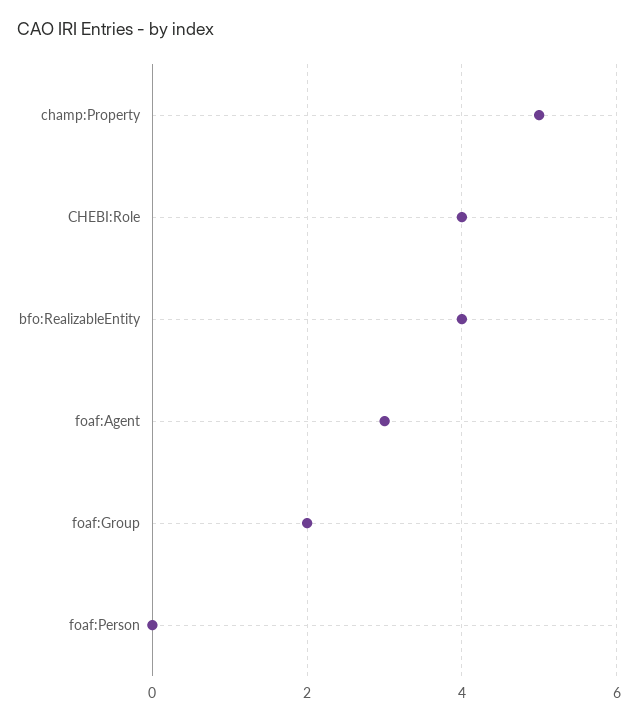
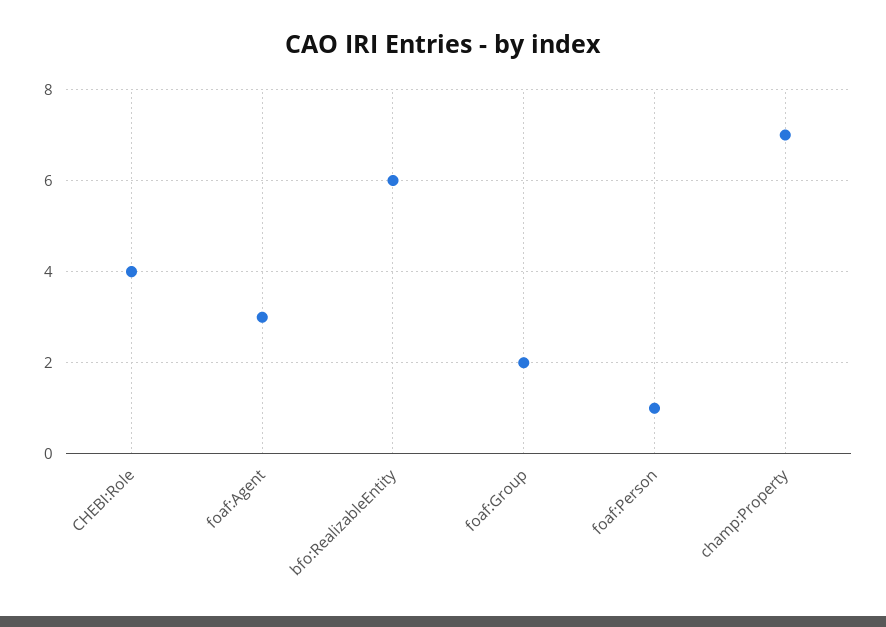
  {
-   "champ:Property": 5,
+   "champ:Property": 7,
    "CHEBI:Role": 4,
-   "bfo:RealizableEntity": 4,
+   "bfo:RealizableEntity": 6,
    "foaf:Agent": 3,
    "foaf:Group": 2,
-   "foaf:Person": 0
+   "foaf:Person": 1
  }

